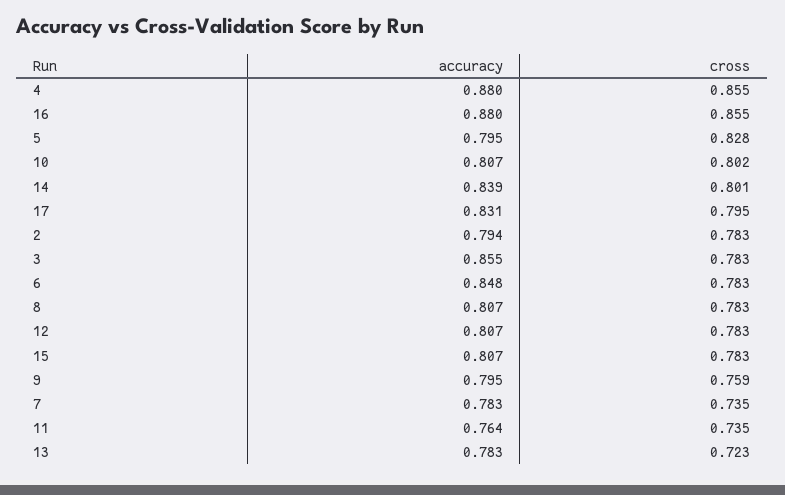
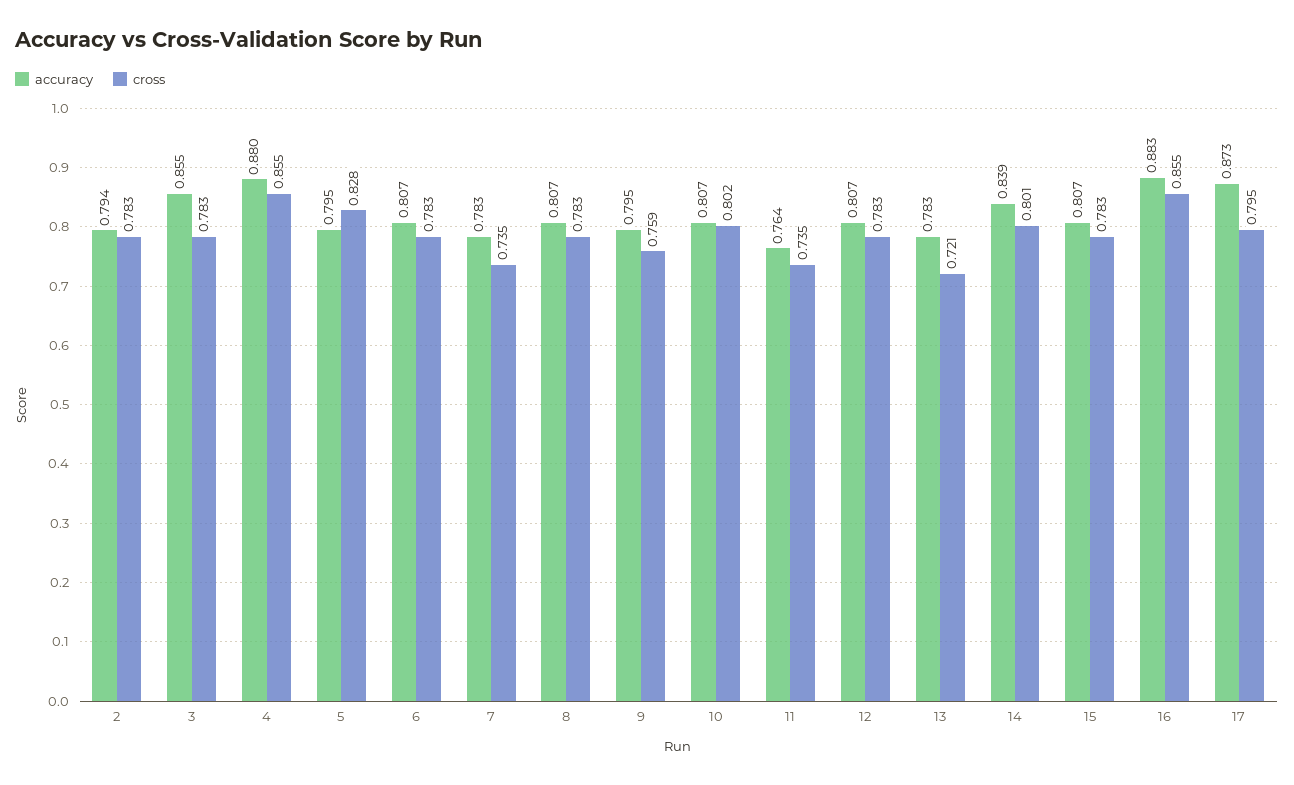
  {
    "accuracy": {
      "4": 0.88,
-     "16": 0.88,
+     "16": 0.883,
      "5": 0.795,
      "10": 0.807,
      "14": 0.839,
-     "17": 0.831,
+     "17": 0.873,
      "2": 0.794,
      "3": 0.855,
-     "6": 0.848,
+     "6": 0.807,
      "8": 0.807,
      "12": 0.807,
      "15": 0.807,
      "9": 0.795,
      "7": 0.783,
      "11": 0.764,
      "13": 0.783
    },
    "cross": {
      "4": 0.855,
      "16": 0.855,
      "5": 0.828,
      "10": 0.802,
      "14": 0.801,
      "17": 0.795,
      "2": 0.783,
      "3": 0.783,
      "6": 0.783,
      "8": 0.783,
      "12": 0.783,
      "15": 0.783,
      "9": 0.759,
      "7": 0.735,
      "11": 0.735,
-     "13": 0.723
+     "13": 0.721
    }
  }

